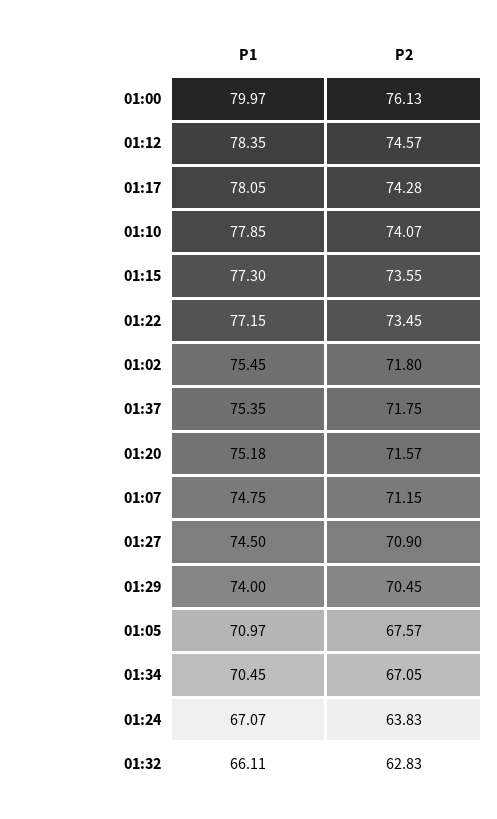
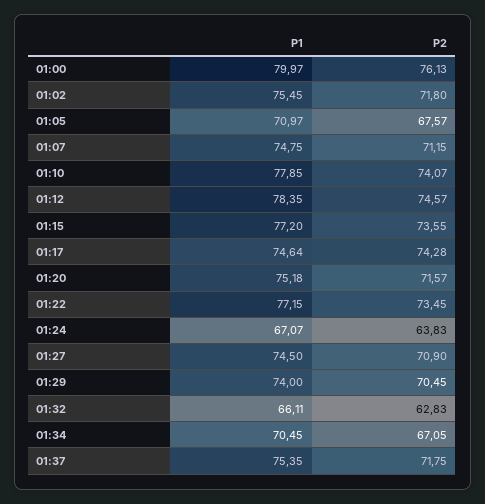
  {
    "P1": {
      "01:00": 79.97,
      "01:12": 78.35,
-     "01:17": 78.05,
+     "01:17": 74.64,
      "01:10": 77.85,
-     "01:15": 77.3,
+     "01:15": 77.2,
      "01:22": 77.15,
      "01:02": 75.45,
      "01:37": 75.35,
      "01:20": 75.18,
      "01:07": 74.75,
      "01:27": 74.5,
      "01:29": 74,
      "01:05": 70.97,
      "01:34": 70.45,
      "01:24": 67.07,
      "01:32": 66.11
    },
    "P2": {
      "01:00": 76.13,
      "01:12": 74.57,
      "01:17": 74.28,
      "01:10": 74.07,
      "01:15": 73.55,
      "01:22": 73.45,
      "01:02": 71.8,
      "01:37": 71.75,
      "01:20": 71.57,
      "01:07": 71.15,
      "01:27": 70.9,
      "01:29": 70.45,
      "01:05": 67.57,
      "01:34": 67.05,
      "01:24": 63.83,
      "01:32": 62.83
    }
  }

